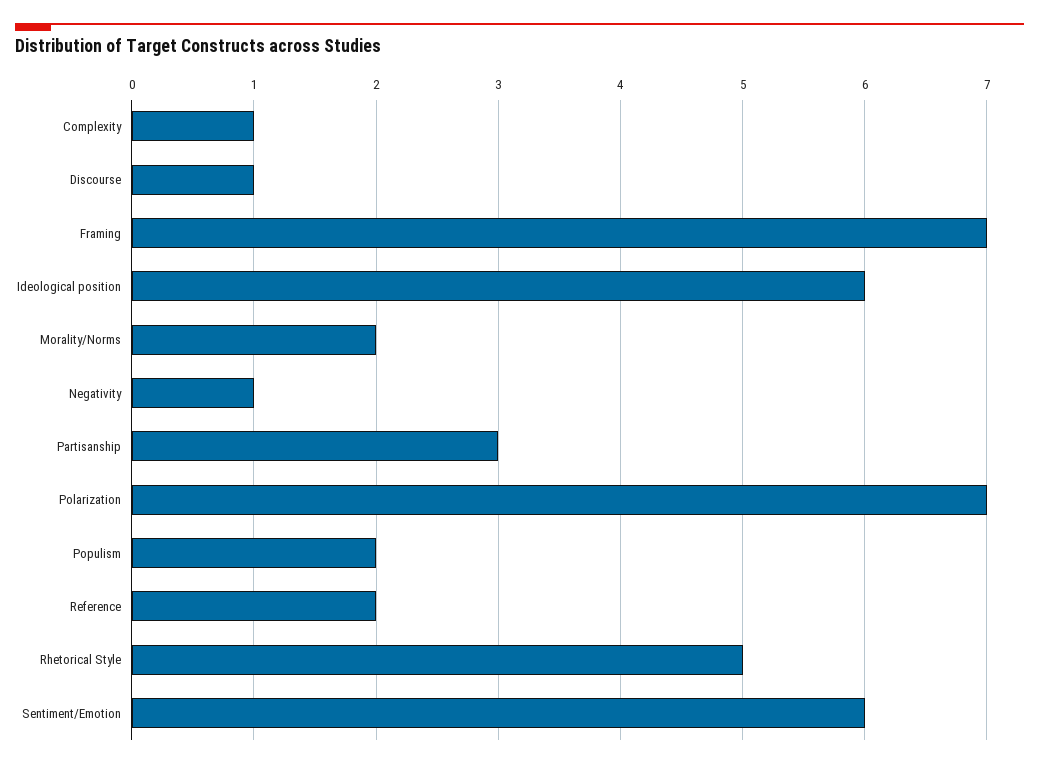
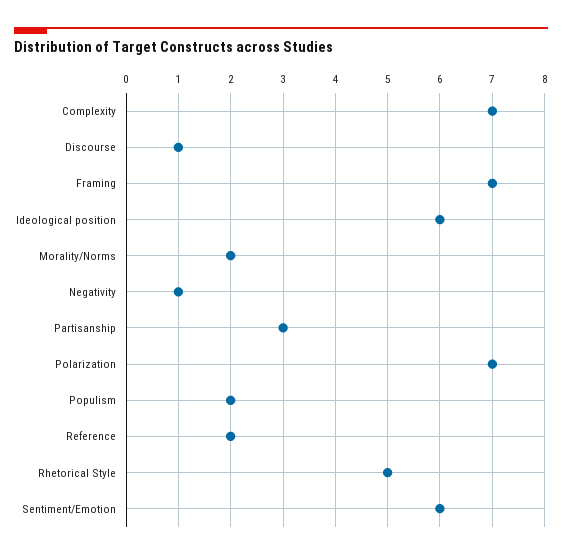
  {
-   "Complexity": 1,
+   "Complexity": 7,
    "Discourse": 1,
    "Framing": 7,
    "Ideological position": 6,
    "Morality/Norms": 2,
    "Negativity": 1,
    "Partisanship": 3,
    "Polarization": 7,
    "Populism": 2,
    "Reference": 2,
    "Rhetorical Style": 5,
    "Sentiment/Emotion": 6
  }

